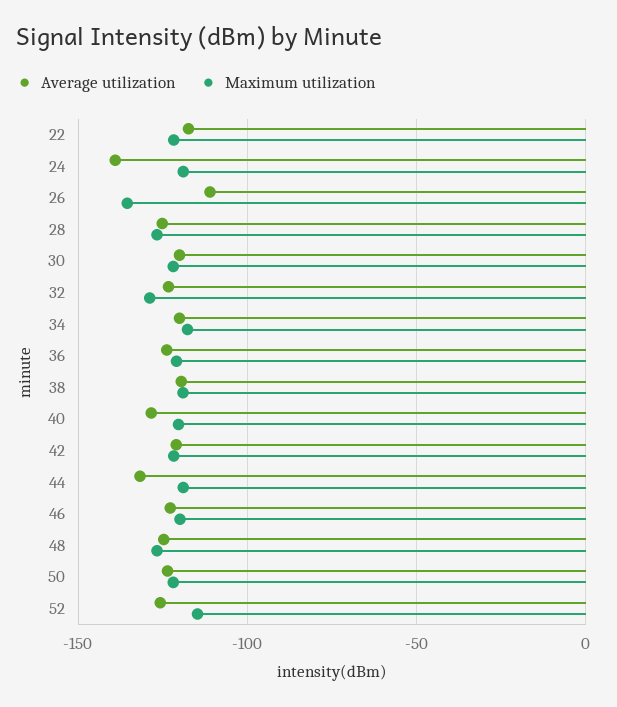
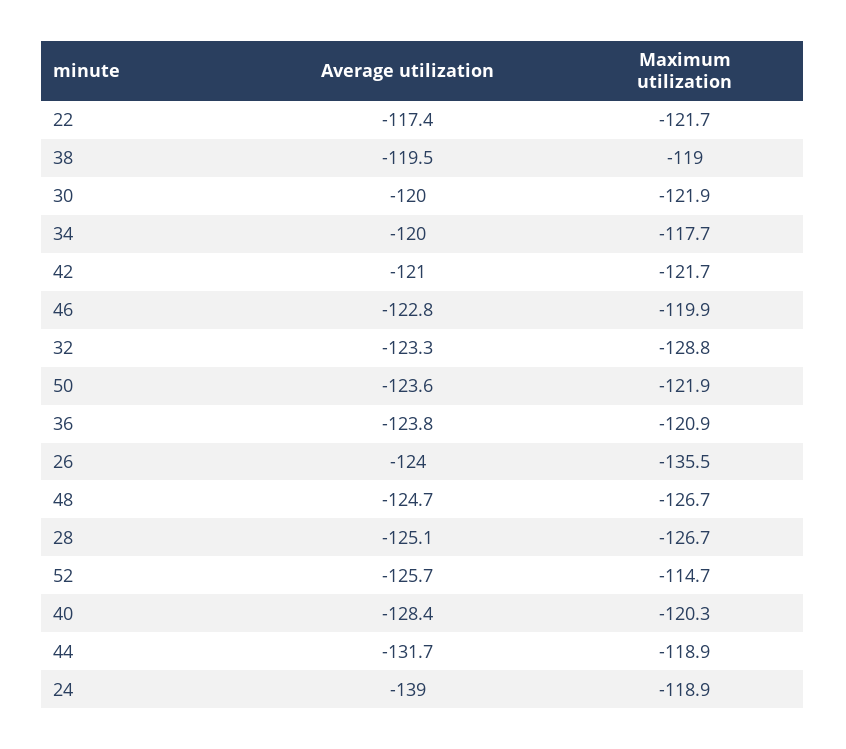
  {
    "Average utilization": {
      "22": -117.4,
      "24": -139,
-     "26": -110,
+     "26": -124,
      "28": -125.1,
      "30": -120,
      "32": -123.3,
      "34": -120,
      "36": -123.8,
      "38": -119.5,
      "40": -128.4,
      "42": -121,
      "44": -131.7,
      "46": -122.8,
      "48": -124.7,
      "50": -123.6,
      "52": -125.7
    },
    "Maximum utilization": {
      "22": -121.7,
      "24": -118.9,
      "26": -135.5,
      "28": -126.7,
      "30": -121.9,
      "32": -128.8,
      "34": -117.7,
      "36": -120.9,
      "38": -119,
      "40": -120.3,
      "42": -121.7,
      "44": -118.9,
      "46": -119.9,
      "48": -126.7,
      "50": -121.9,
      "52": -114.7
    }
  }

